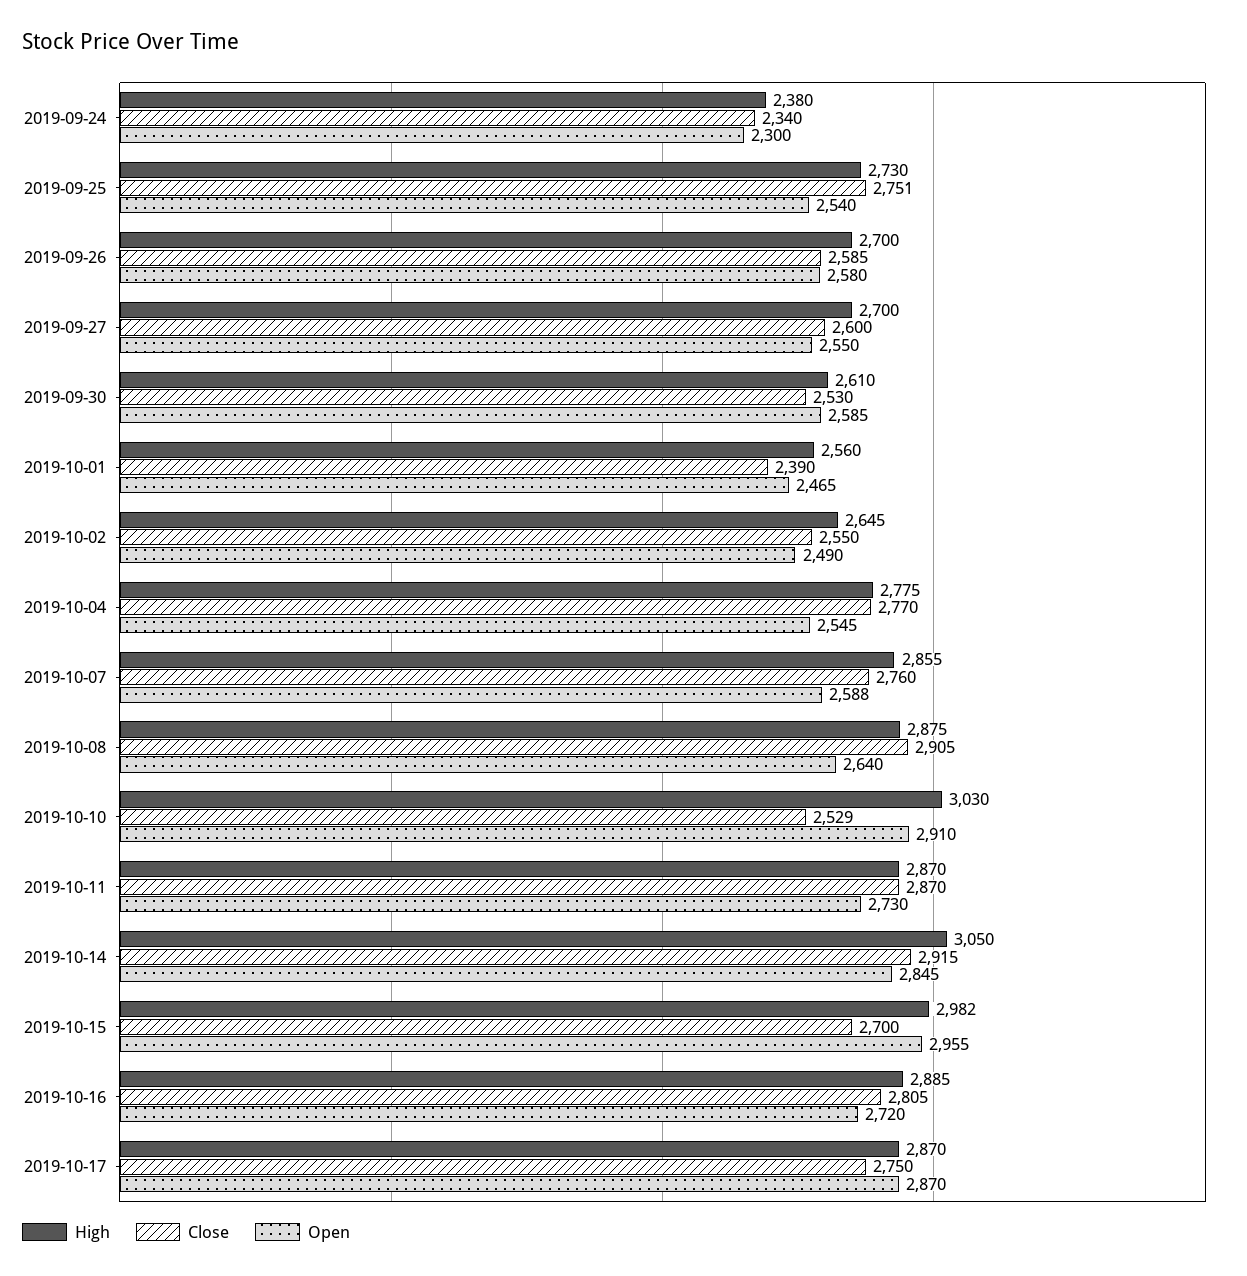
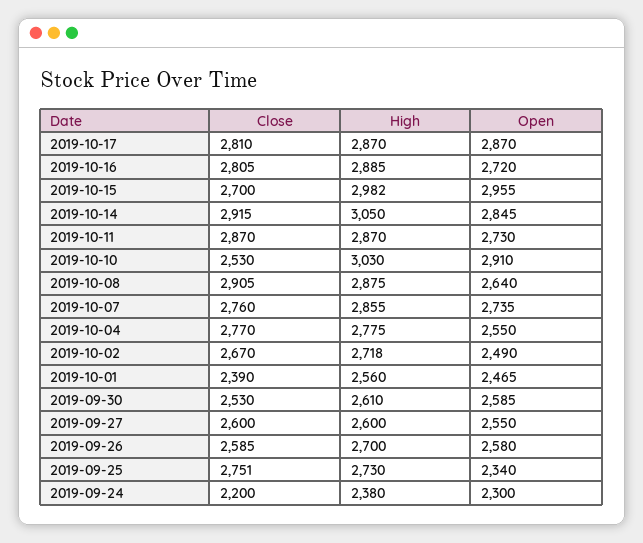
  {
    "High": {
      "2019-09-24": 2380,
      "2019-09-25": 2730,
      "2019-09-26": 2700,
-     "2019-09-27": 2700,
+     "2019-09-27": 2600,
      "2019-09-30": 2610,
      "2019-10-01": 2560,
-     "2019-10-02": 2645,
+     "2019-10-02": 2718,
      "2019-10-04": 2775,
      "2019-10-07": 2855,
      "2019-10-08": 2875,
      "2019-10-10": 3030,
      "2019-10-11": 2870,
      "2019-10-14": 3050,
      "2019-10-15": 2982,
      "2019-10-16": 2885,
      "2019-10-17": 2870
    },
    "Close": {
-     "2019-09-24": 2340,
+     "2019-09-24": 2200,
      "2019-09-25": 2751,
      "2019-09-26": 2585,
      "2019-09-27": 2600,
      "2019-09-30": 2530,
      "2019-10-01": 2390,
-     "2019-10-02": 2550,
+     "2019-10-02": 2670,
      "2019-10-04": 2770,
      "2019-10-07": 2760,
      "2019-10-08": 2905,
-     "2019-10-10": 2529,
+     "2019-10-10": 2530,
      "2019-10-11": 2870,
      "2019-10-14": 2915,
      "2019-10-15": 2700,
      "2019-10-16": 2805,
-     "2019-10-17": 2750
+     "2019-10-17": 2810
    },
    "Open": {
      "2019-09-24": 2300,
-     "2019-09-25": 2540,
+     "2019-09-25": 2340,
      "2019-09-26": 2580,
      "2019-09-27": 2550,
      "2019-09-30": 2585,
      "2019-10-01": 2465,
      "2019-10-02": 2490,
-     "2019-10-04": 2545,
+     "2019-10-04": 2550,
-     "2019-10-07": 2588,
+     "2019-10-07": 2735,
      "2019-10-08": 2640,
      "2019-10-10": 2910,
      "2019-10-11": 2730,
      "2019-10-14": 2845,
      "2019-10-15": 2955,
      "2019-10-16": 2720,
      "2019-10-17": 2870
    }
  }

